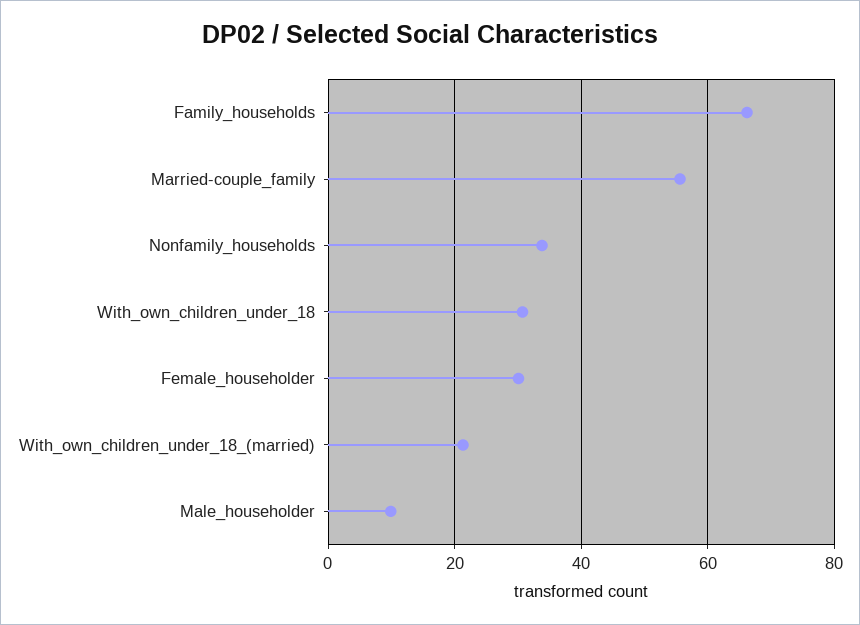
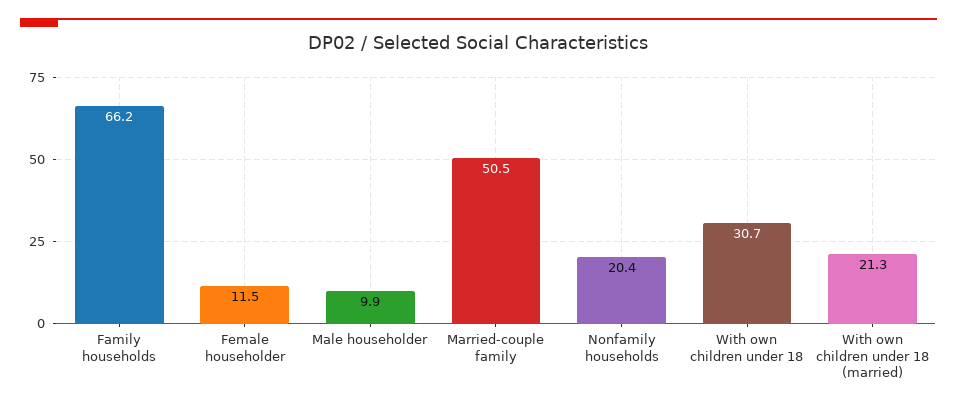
  {
    "Family_households": 66.2,
-   "Married-couple_family": 56,
+   "Married-couple_family": 50.5,
-   "Nonfamily_households": 34,
+   "Nonfamily_households": 20.4,
    "With_own_children_under_18": 30.7,
-   "Female_householder": 30,
+   "Female_householder": 11.5,
    "With_own_children_under_18_(married)": 21.3,
    "Male_householder": 9.9
  }

